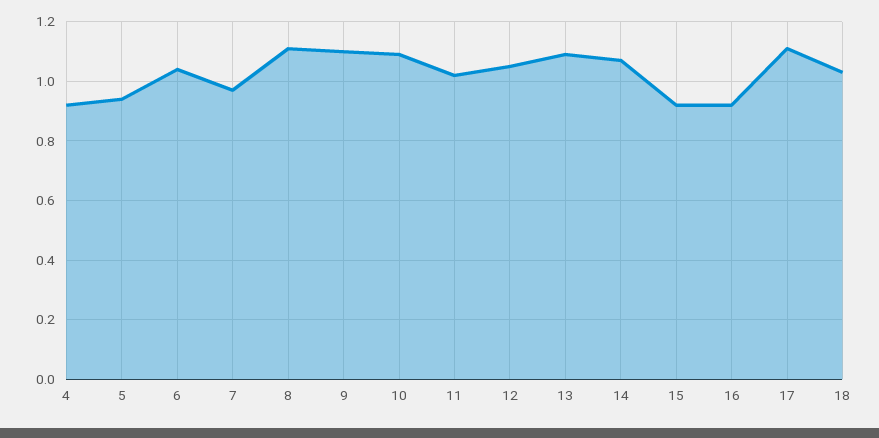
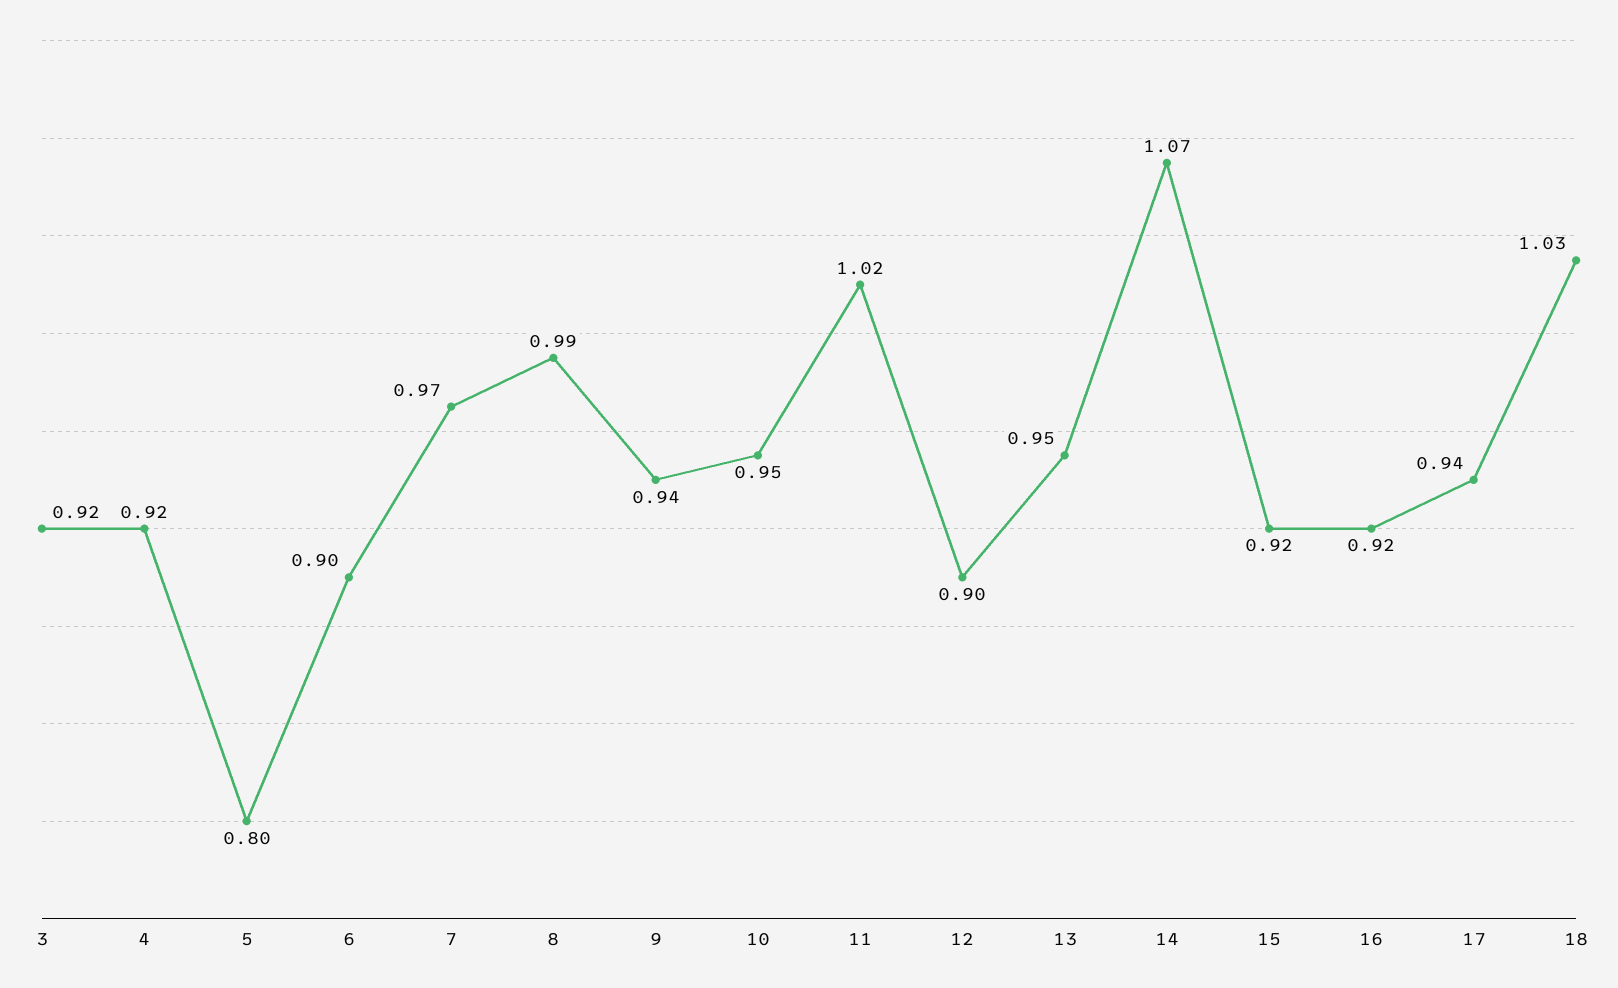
  {
    "4": 0.92,
-   "5": 0.95,
+   "5": 0.8,
-   "6": 1.05,
+   "6": 0.9,
    "7": 0.97,
-   "8": 1.1,
+   "8": 0.99,
-   "9": 1.1,
+   "9": 0.94,
-   "10": 1.1,
+   "10": 0.95,
    "11": 1.02,
-   "12": 1.05,
+   "12": 0.9,
-   "13": 1.1,
+   "13": 0.95,
    "14": 1.07,
    "15": 0.92,
    "16": 0.92,
-   "17": 1.1,
+   "17": 0.94,
-   "18": 1.03
+   "18": 1.03,
+   "3": 0.92
  }

